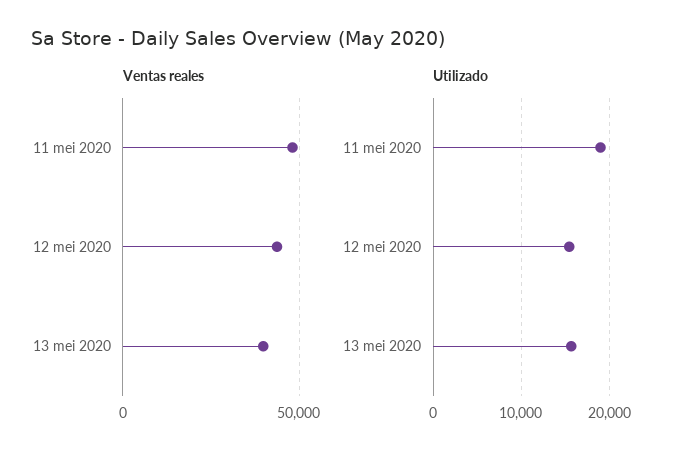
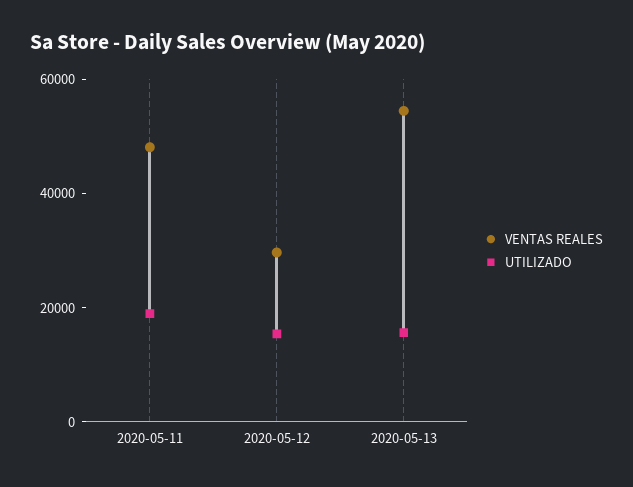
  {
    "Ventas reales": {
      "11 mei 2020": 50000,
-     "12 mei 2020": 45000,
+     "12 mei 2020": 30000,
-     "13 mei 2020": 40000
+     "13 mei 2020": 55000
    },
    "Utilizado": {
      "11 mei 2020": 19000,
      "12 mei 2020": 15000,
      "13 mei 2020": 16000
    }
  }

